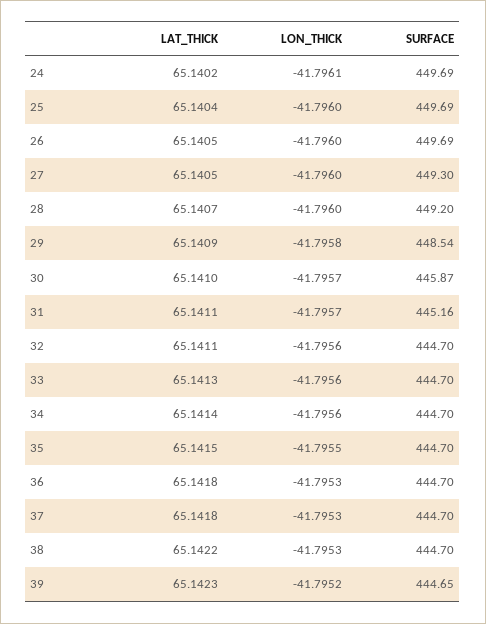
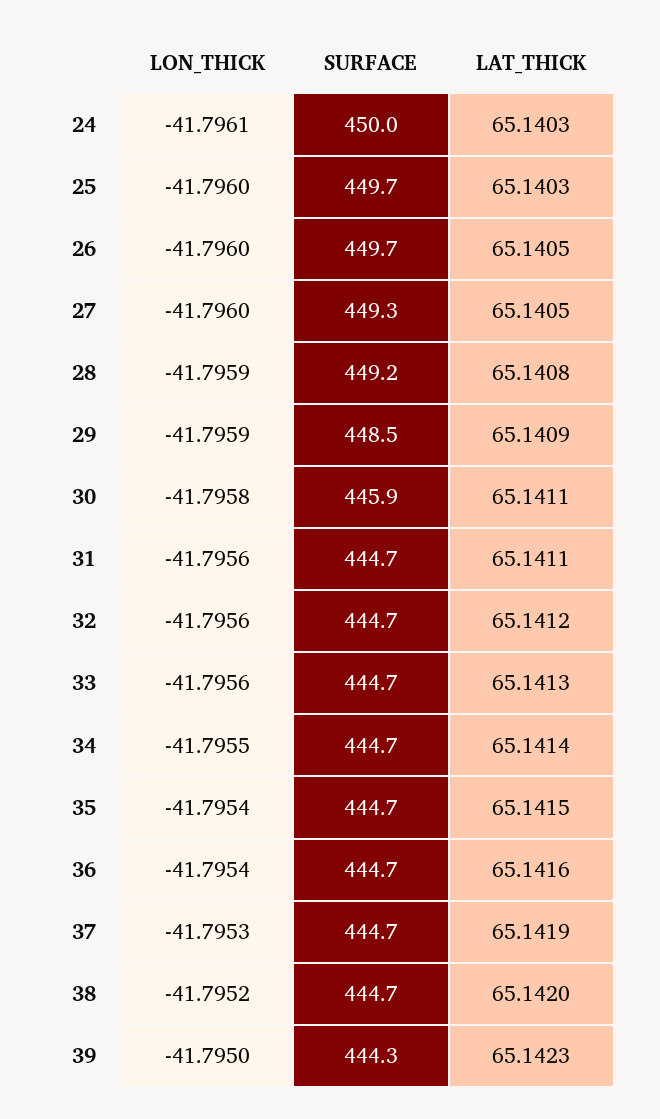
  {
    "LAT_THICK": {
-     "24": 65.1402,
+     "24": 65.1403,
-     "25": 65.1404,
+     "25": 65.1403,
      "26": 65.1405,
      "27": 65.1405,
-     "28": 65.1407,
+     "28": 65.1408,
      "29": 65.1409,
-     "30": 65.141,
+     "30": 65.1411,
      "31": 65.1411,
-     "32": 65.1411,
+     "32": 65.1412,
      "33": 65.1413,
      "34": 65.1414,
      "35": 65.1415,
-     "36": 65.1418,
+     "36": 65.1416,
-     "37": 65.1418,
+     "37": 65.1419,
-     "38": 65.1422,
+     "38": 65.142,
      "39": 65.1423
    },
    "LON_THICK": {
      "24": -41.7961,
      "25": -41.796,
      "26": -41.796,
      "27": -41.796,
-     "28": -41.796,
+     "28": -41.7959,
-     "29": -41.7958,
+     "29": -41.7959,
-     "30": -41.7957,
+     "30": -41.7958,
-     "31": -41.7957,
+     "31": -41.7956,
      "32": -41.7956,
      "33": -41.7956,
-     "34": -41.7956,
+     "34": -41.7955,
-     "35": -41.7955,
+     "35": -41.7954,
-     "36": -41.7953,
+     "36": -41.7954,
      "37": -41.7953,
-     "38": -41.7953,
+     "38": -41.7952,
-     "39": -41.7952
+     "39": -41.795
    },
    "SURFACE": {
-     "24": 449.69,
+     "24": 450,
      "25": 449.69,
      "26": 449.69,
      "27": 449.3,
      "28": 449.2,
      "29": 448.54,
      "30": 445.87,
-     "31": 445.16,
+     "31": 444.7,
      "32": 444.7,
      "33": 444.7,
      "34": 444.7,
      "35": 444.7,
      "36": 444.7,
      "37": 444.7,
      "38": 444.7,
-     "39": 444.65
+     "39": 444.3
    }
  }

